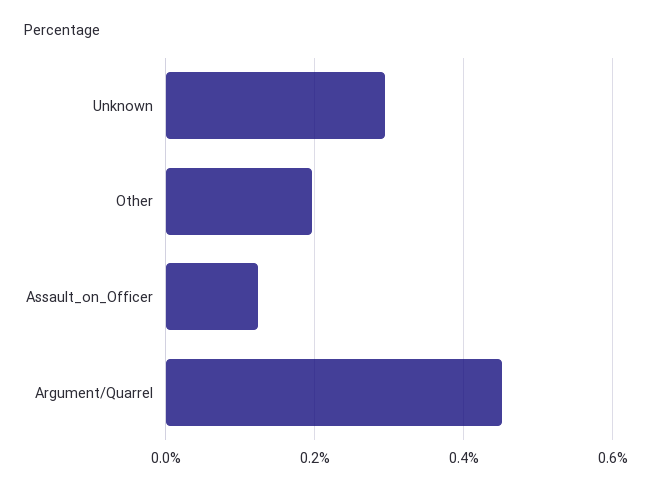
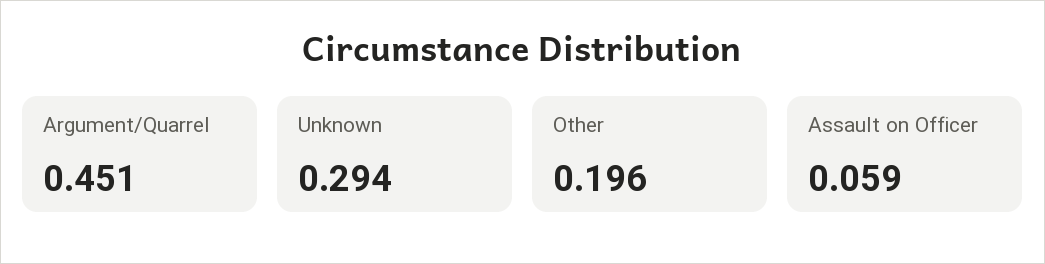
  {
    "Unknown": 0.294,
    "Other": 0.196,
-   "Assault_on_Officer": 0.12,
+   "Assault_on_Officer": 0.059,
    "Argument/Quarrel": 0.451
  }

